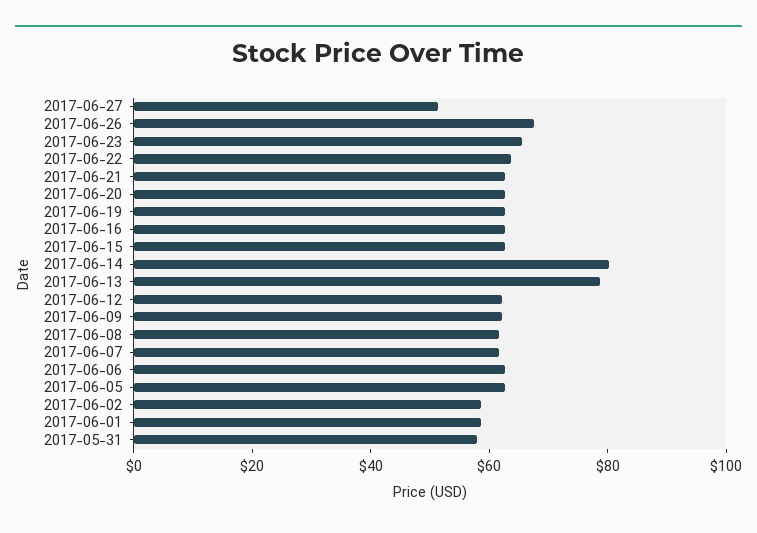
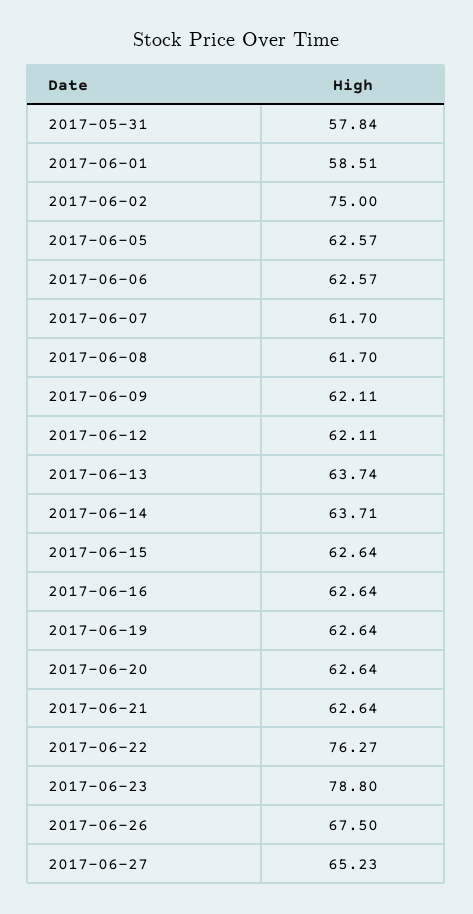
  {
-   "2017-06-27": 50,
+   "2017-06-27": 65.23,
    "2017-06-26": 67.5,
-   "2017-06-23": 65,
+   "2017-06-23": 78.8,
-   "2017-06-22": 65,
+   "2017-06-22": 76.27,
    "2017-06-21": 62.64,
    "2017-06-20": 62.64,
    "2017-06-19": 62.64,
    "2017-06-16": 62.64,
    "2017-06-15": 62.64,
-   "2017-06-14": 80,
+   "2017-06-14": 63.71,
-   "2017-06-13": 80,
+   "2017-06-13": 63.74,
    "2017-06-12": 62.11,
    "2017-06-09": 62.11,
    "2017-06-08": 61.7,
    "2017-06-07": 61.7,
    "2017-06-06": 62.57,
    "2017-06-05": 62.57,
-   "2017-06-02": 60,
+   "2017-06-02": 75,
    "2017-06-01": 58.51,
    "2017-05-31": 57.84
  }

